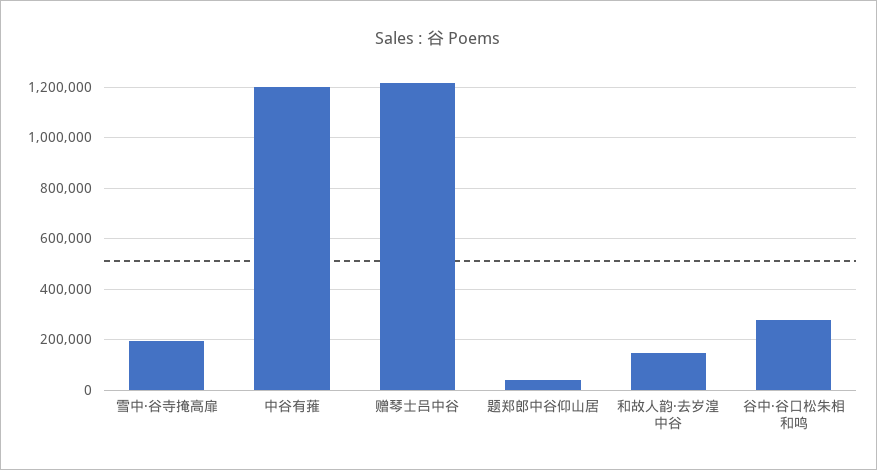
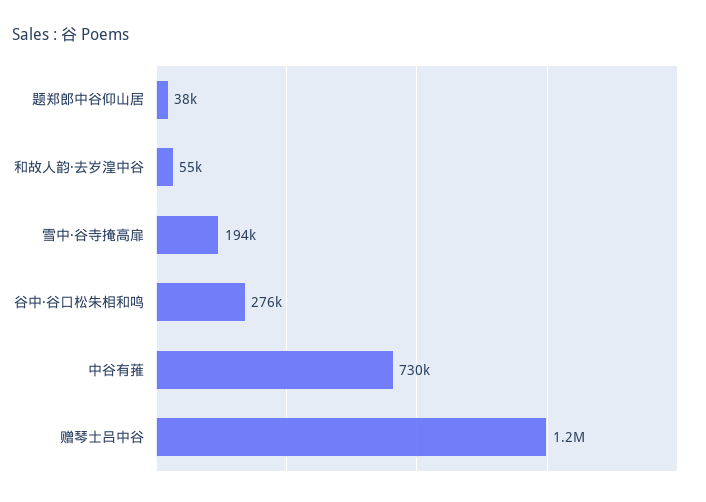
  {
    "雪中·谷寺掩高扉": 194000,
-   "中谷有蓷": 1200000,
+   "中谷有蓷": 730000,
    "赠琴士吕中谷": 1200000,
    "题郑郎中谷仰山居": 38000,
-   "和故人韵·去岁湟中谷": 150000,
+   "和故人韵·去岁湟中谷": 55000,
    "谷中·谷口松朱相和鸣": 276000
  }

